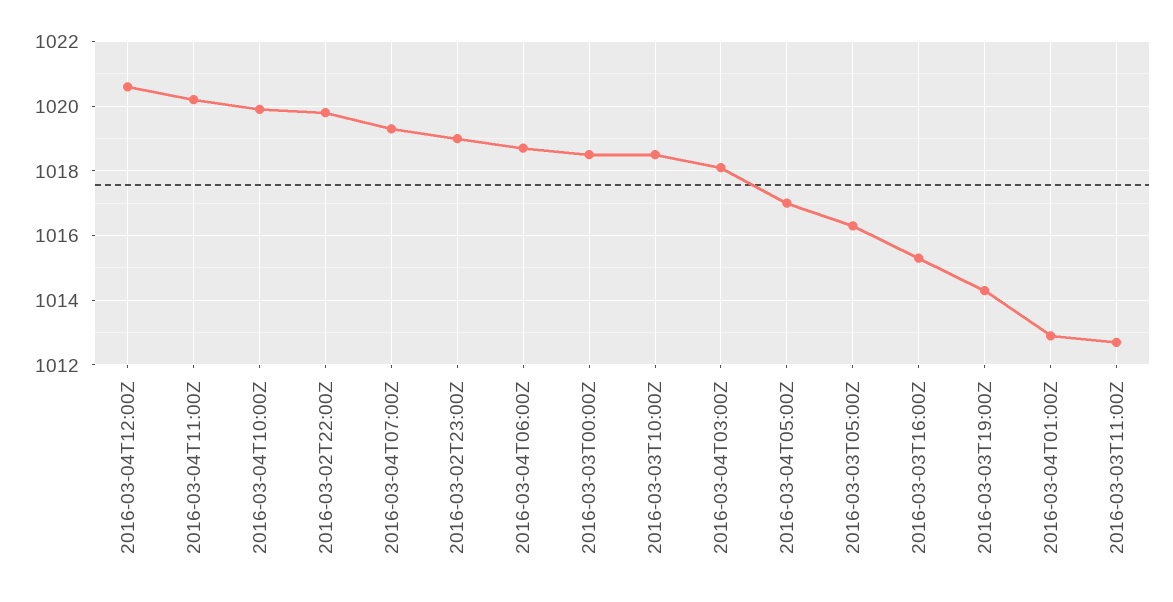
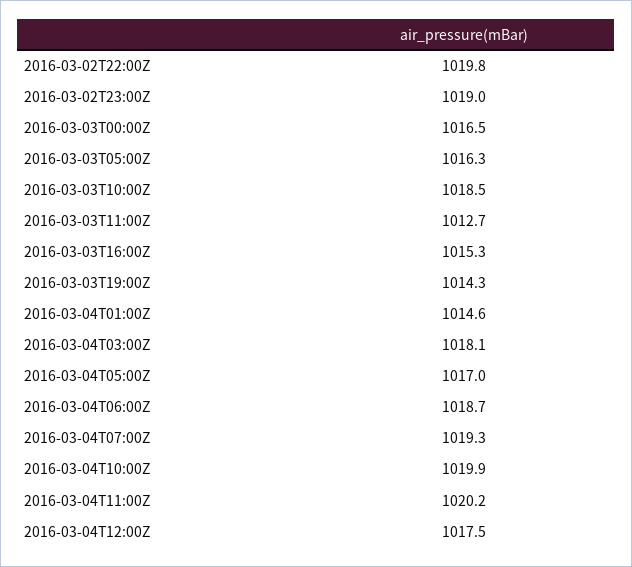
  {
-   "2016-03-04T12:00Z": 1020.5,
+   "2016-03-04T12:00Z": 1017.5,
    "2016-03-04T11:00Z": 1020.2,
    "2016-03-04T10:00Z": 1019.9,
    "2016-03-02T22:00Z": 1019.8,
    "2016-03-04T07:00Z": 1019.3,
    "2016-03-02T23:00Z": 1019,
    "2016-03-04T06:00Z": 1018.7,
-   "2016-03-03T00:00Z": 1018.5,
+   "2016-03-03T00:00Z": 1016.5,
    "2016-03-03T10:00Z": 1018.5,
    "2016-03-04T03:00Z": 1018.1,
    "2016-03-04T05:00Z": 1017,
    "2016-03-03T05:00Z": 1016.3,
    "2016-03-03T16:00Z": 1015.3,
    "2016-03-03T19:00Z": 1014.3,
-   "2016-03-04T01:00Z": 1013,
+   "2016-03-04T01:00Z": 1014.6,
    "2016-03-03T11:00Z": 1012.7
  }

